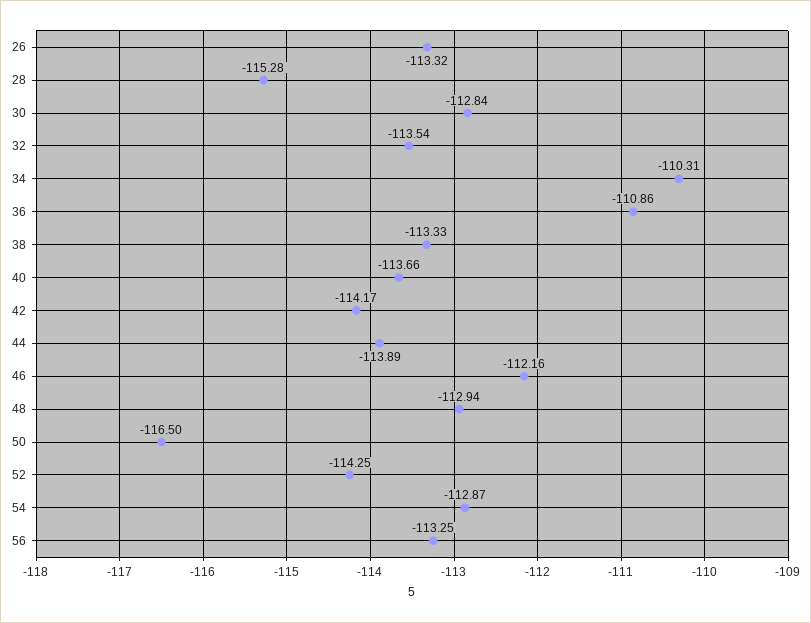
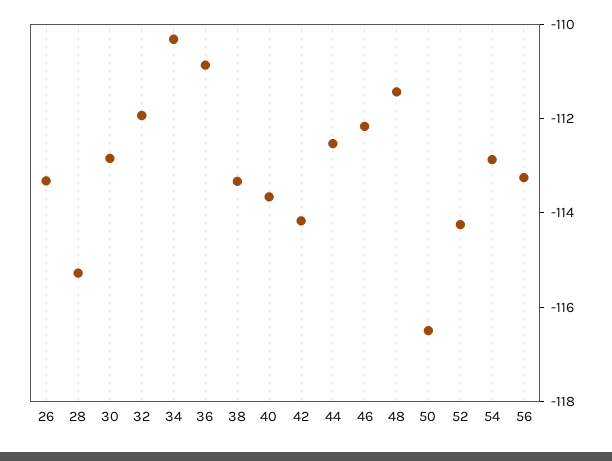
  {
    "26": -113.32,
    "28": -115.28,
    "30": -112.84,
-   "32": -113.54,
+   "32": -112,
    "34": -110.31,
    "36": -110.86,
    "38": -113.33,
    "40": -113.66,
    "42": -114.17,
-   "44": -113.89,
+   "44": -112.5,
    "46": -112.16,
-   "48": -112.94,
+   "48": -111.5,
    "50": -116.5,
    "52": -114.25,
    "54": -112.87,
    "56": -113.25
  }

